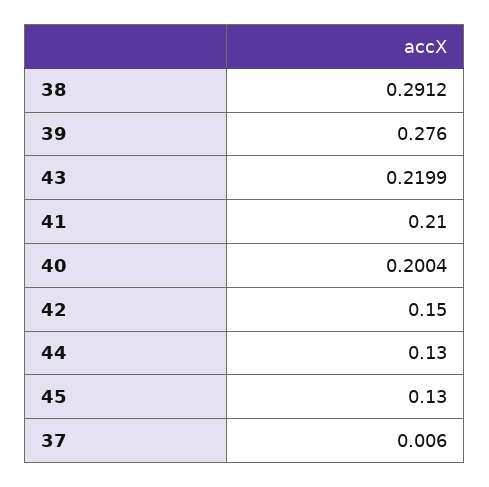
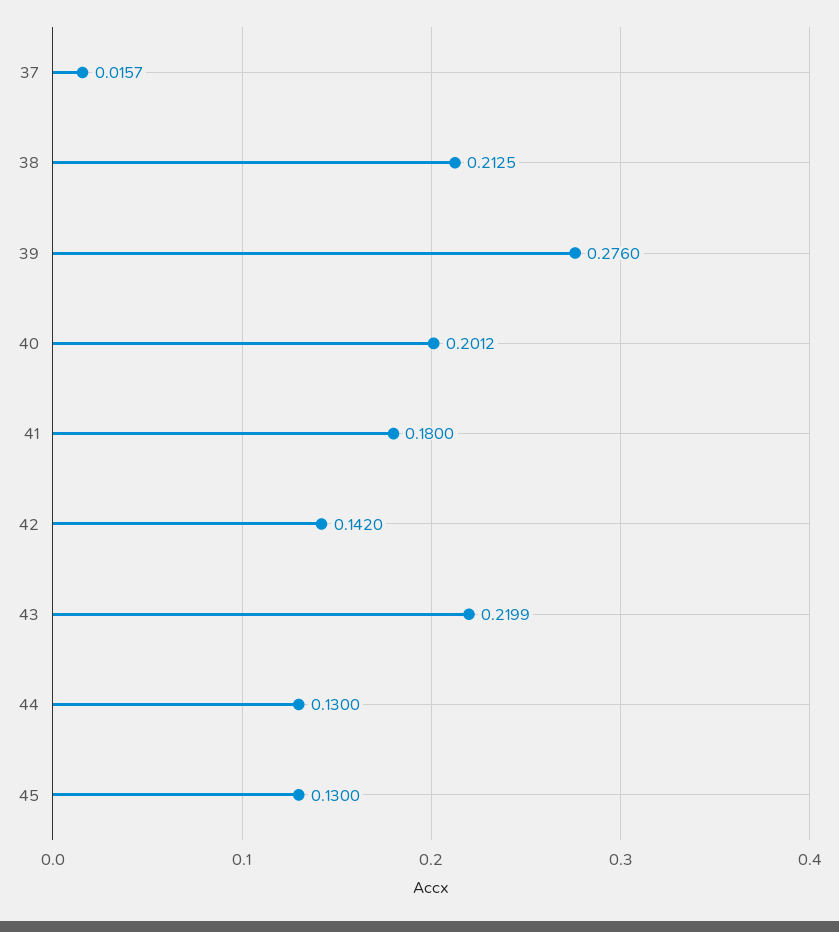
  {
-   "38": 0.2912,
+   "38": 0.2125,
    "39": 0.276,
    "43": 0.2199,
-   "41": 0.21,
+   "41": 0.18,
-   "40": 0.2004,
+   "40": 0.2012,
-   "42": 0.15,
+   "42": 0.142,
    "44": 0.13,
    "45": 0.13,
-   "37": 0.006
+   "37": 0.0157
  }

